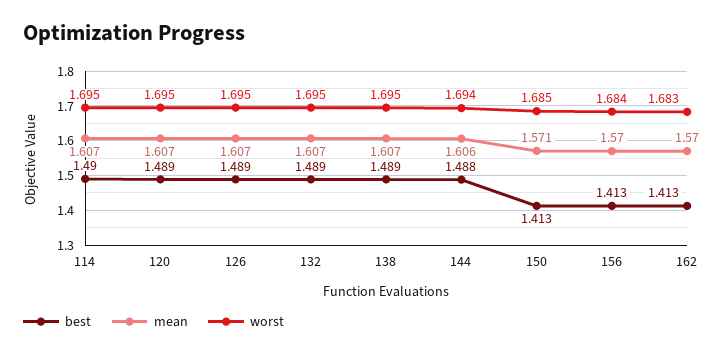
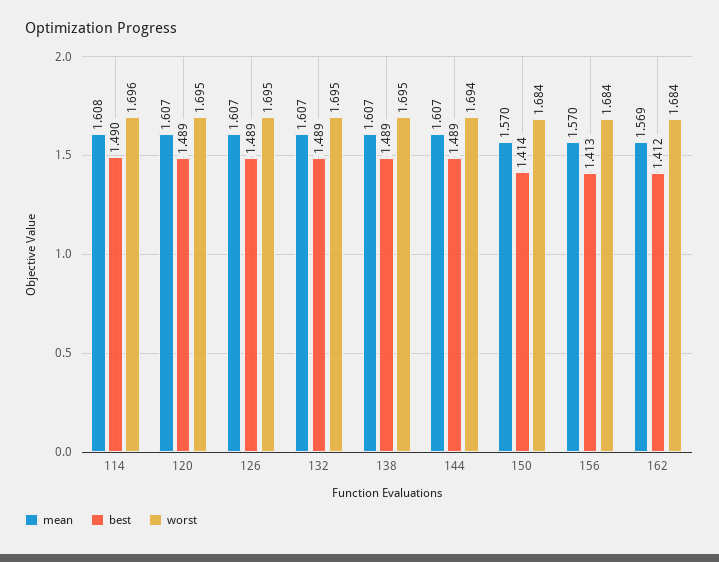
  {
    "best": {
      "114": 1.49,
      "120": 1.489,
      "126": 1.489,
      "132": 1.489,
      "138": 1.489,
-     "144": 1.488,
+     "144": 1.489,
-     "150": 1.413,
+     "150": 1.414,
      "156": 1.413,
-     "162": 1.413
+     "162": 1.412
    },
    "mean": {
-     "114": 1.607,
+     "114": 1.608,
      "120": 1.607,
      "126": 1.607,
      "132": 1.607,
      "138": 1.607,
-     "144": 1.606,
+     "144": 1.607,
-     "150": 1.571,
+     "150": 1.57,
      "156": 1.57,
-     "162": 1.57
+     "162": 1.569
    },
    "worst": {
-     "114": 1.695,
+     "114": 1.696,
      "120": 1.695,
      "126": 1.695,
      "132": 1.695,
      "138": 1.695,
      "144": 1.694,
-     "150": 1.685,
+     "150": 1.684,
      "156": 1.684,
-     "162": 1.683
+     "162": 1.684
    }
  }

